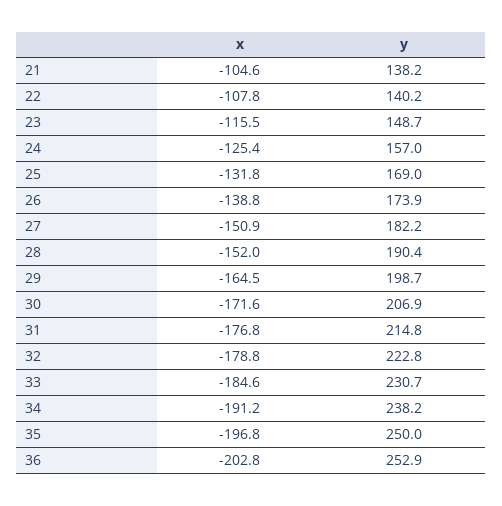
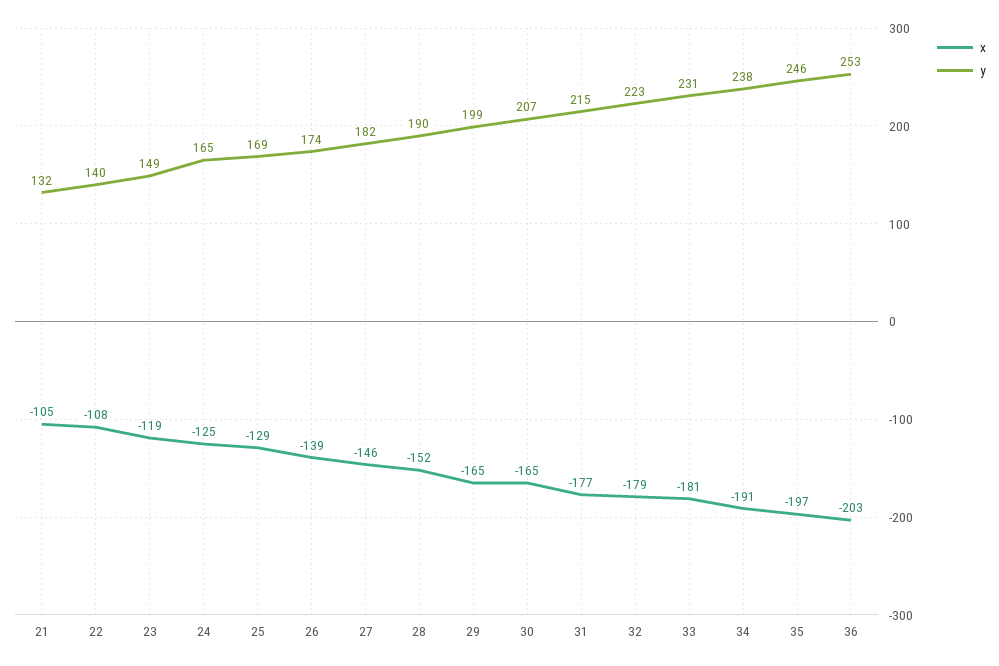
  {
    "x": {
      "21": -104.6,
      "22": -107.8,
-     "23": -115.5,
+     "23": -119,
      "24": -125.4,
-     "25": -131.8,
+     "25": -129,
      "26": -138.8,
-     "27": -150.9,
+     "27": -146,
      "28": -152,
      "29": -164.5,
-     "30": -171.6,
+     "30": -165,
      "31": -176.8,
      "32": -178.8,
-     "33": -184.6,
+     "33": -181,
      "34": -191.2,
      "35": -196.8,
      "36": -202.8
    },
    "y": {
-     "21": 138.2,
+     "21": 132,
      "22": 140.2,
      "23": 148.7,
-     "24": 157,
+     "24": 165,
      "25": 169,
      "26": 173.9,
      "27": 182.2,
      "28": 190.4,
      "29": 198.7,
      "30": 206.9,
      "31": 214.8,
      "32": 222.8,
      "33": 230.7,
      "34": 238.2,
-     "35": 250,
+     "35": 246,
      "36": 252.9
    }
  }

